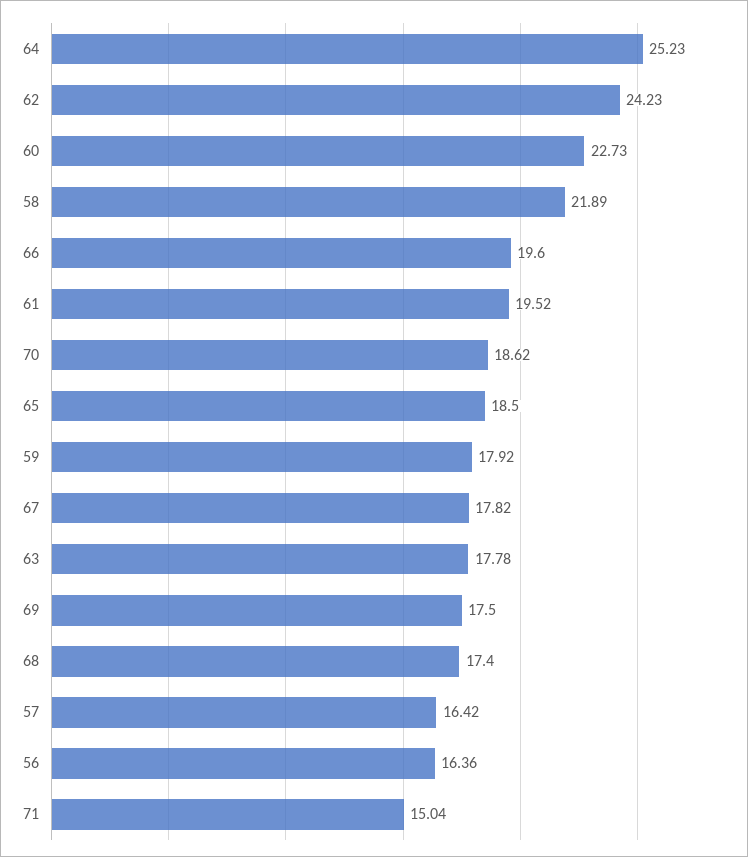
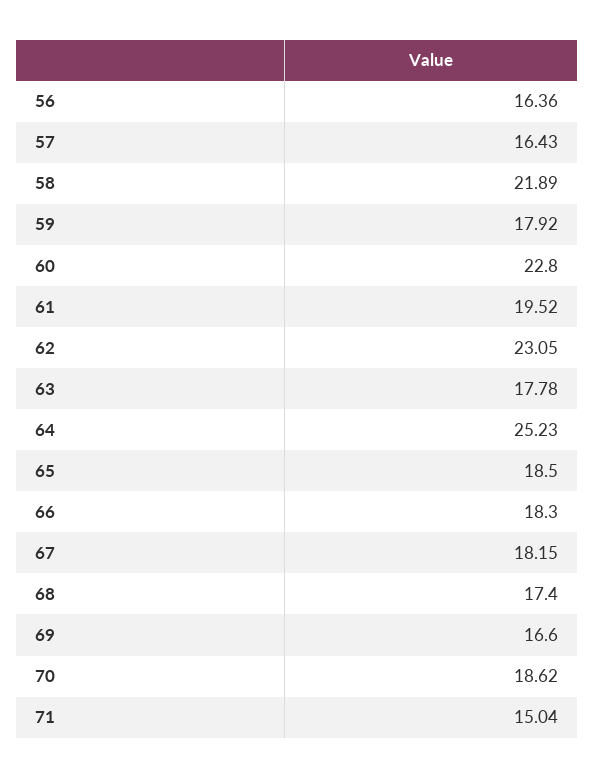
  {
    "64": 25.23,
-   "62": 24.23,
+   "62": 23.05,
-   "60": 22.73,
+   "60": 22.8,
    "58": 21.89,
-   "66": 19.6,
+   "66": 18.3,
    "61": 19.52,
    "70": 18.62,
    "65": 18.5,
    "59": 17.92,
-   "67": 17.82,
+   "67": 18.15,
    "63": 17.78,
-   "69": 17.5,
+   "69": 16.6,
    "68": 17.4,
-   "57": 16.42,
+   "57": 16.43,
    "56": 16.36,
    "71": 15.04
  }

